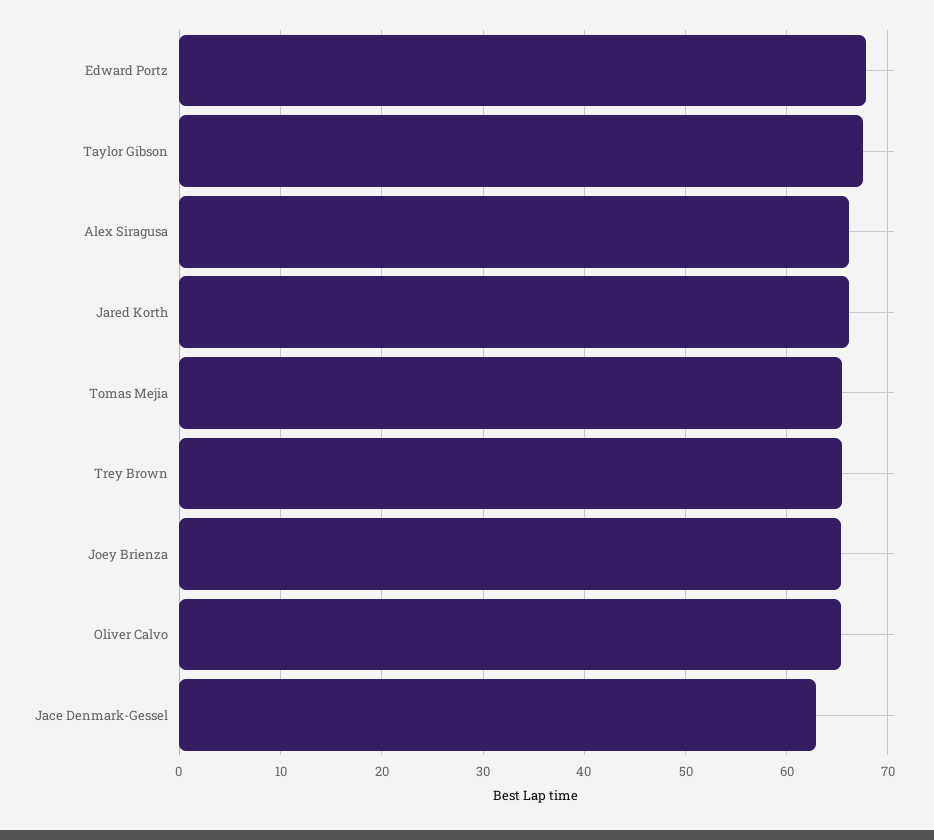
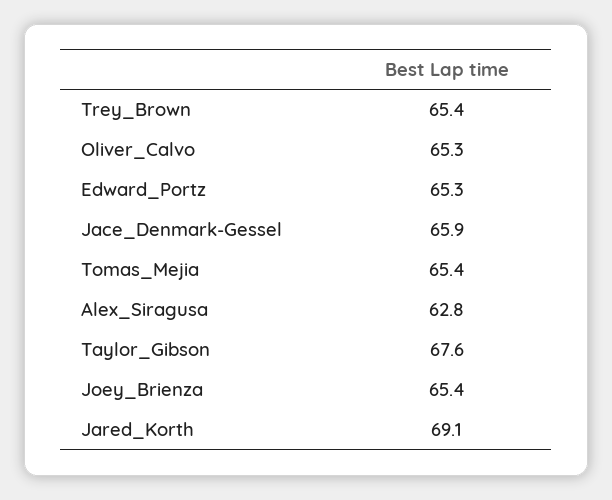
  {
-   "Edward Portz": 68,
+   "Edward Portz": 65.3,
    "Taylor Gibson": 67.6,
-   "Alex Siragusa": 66,
+   "Alex Siragusa": 62.8,
-   "Jared Korth": 66,
+   "Jared Korth": 69.1,
    "Tomas Mejia": 65.4,
    "Trey Brown": 65.4,
    "Joey Brienza": 65.4,
    "Oliver Calvo": 65.3,
-   "Jace Denmark-Gessel": 63
+   "Jace Denmark-Gessel": 65.9
  }

